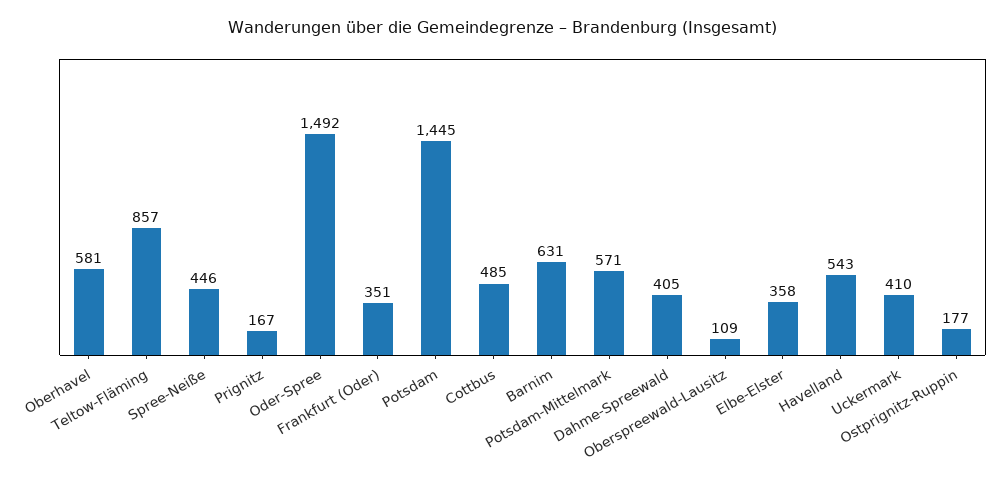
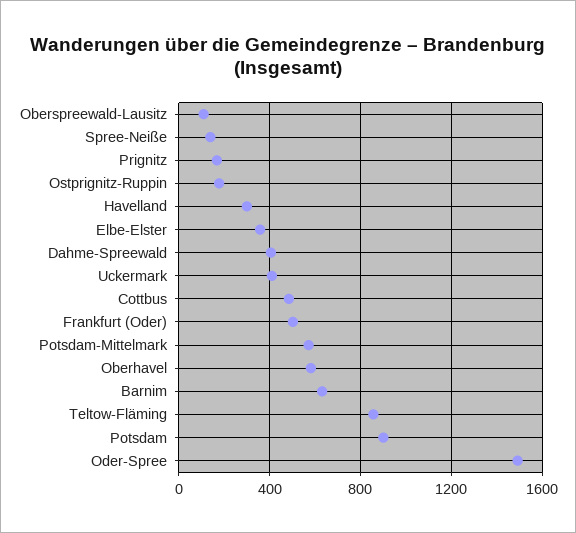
  {
    "Oberhavel": 581,
    "Teltow-Fläming": 857,
-   "Spree-Neiße": 446,
+   "Spree-Neiße": 150,
    "Prignitz": 167,
    "Oder-Spree": 1492,
-   "Frankfurt (Oder)": 351,
+   "Frankfurt (Oder)": 500,
-   "Potsdam": 1445,
+   "Potsdam": 900,
    "Cottbus": 485,
    "Barnim": 631,
    "Potsdam-Mittelmark": 571,
    "Dahme-Spreewald": 405,
    "Oberspreewald-Lausitz": 109,
    "Elbe-Elster": 358,
-   "Havelland": 543,
+   "Havelland": 300,
    "Uckermark": 410,
    "Ostprignitz-Ruppin": 177
  }

